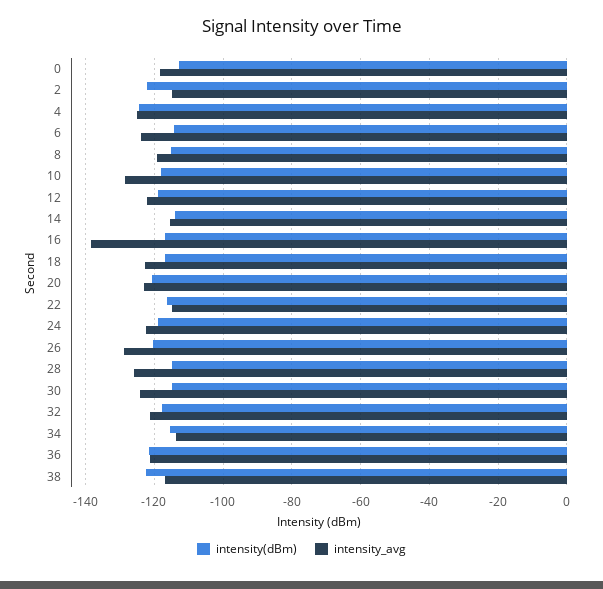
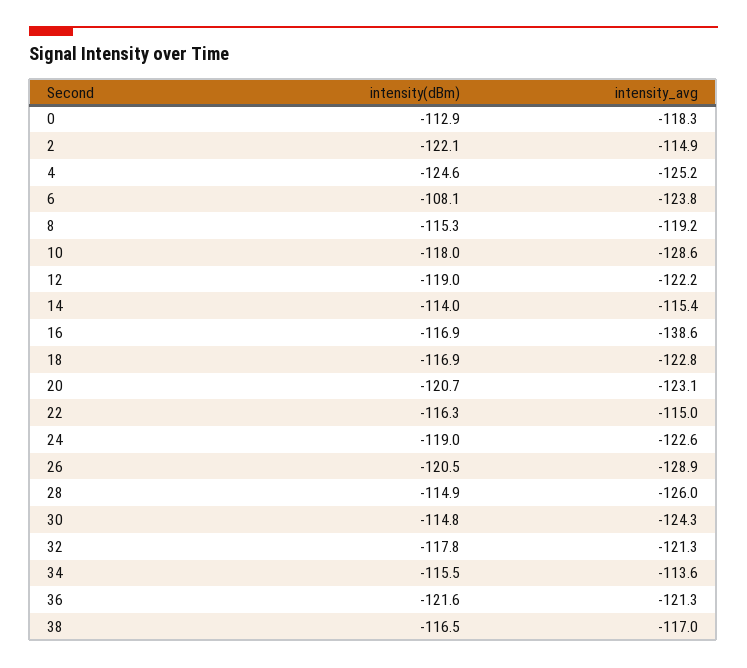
  {
    "intensity(dBm)": {
      "0": -112.9,
      "2": -122.1,
      "4": -124.6,
-     "6": -114,
+     "6": -108.1,
      "8": -115.3,
      "10": -118,
      "12": -119,
      "14": -114,
      "16": -116.9,
      "18": -116.9,
      "20": -120.7,
      "22": -116.3,
      "24": -119,
      "26": -120.5,
      "28": -114.9,
      "30": -114.8,
      "32": -117.8,
      "34": -115.5,
      "36": -121.6,
-     "38": -122
+     "38": -116.5
    },
    "intensity_avg": {
      "0": -118.3,
      "2": -114.9,
      "4": -125.2,
      "6": -123.8,
      "8": -119.2,
      "10": -128.6,
      "12": -122.2,
      "14": -115.4,
      "16": -138.6,
      "18": -122.8,
      "20": -123.1,
      "22": -115,
      "24": -122.6,
      "26": -128.9,
      "28": -126,
      "30": -124.3,
      "32": -121.3,
      "34": -113.6,
      "36": -121.3,
      "38": -117
    }
  }

